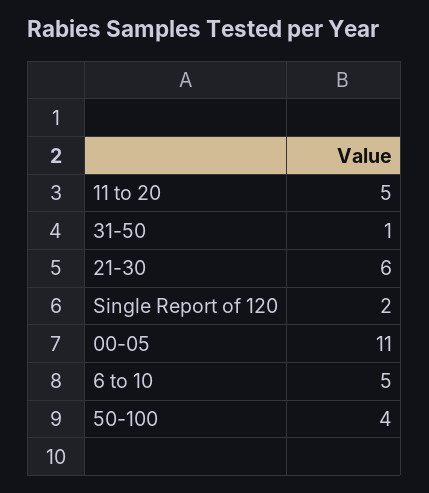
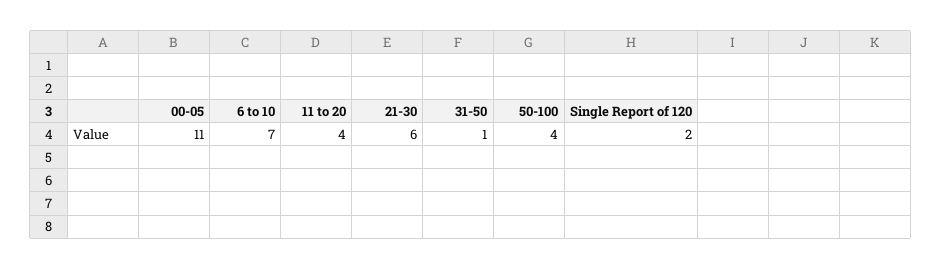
  {
-   "11 to 20": 5,
+   "11 to 20": 4,
    "31-50": 1,
    "21-30": 6,
    "Single Report of 120": 2,
    "00-05": 11,
-   "6 to 10": 5,
+   "6 to 10": 7,
    "50-100": 4
  }

